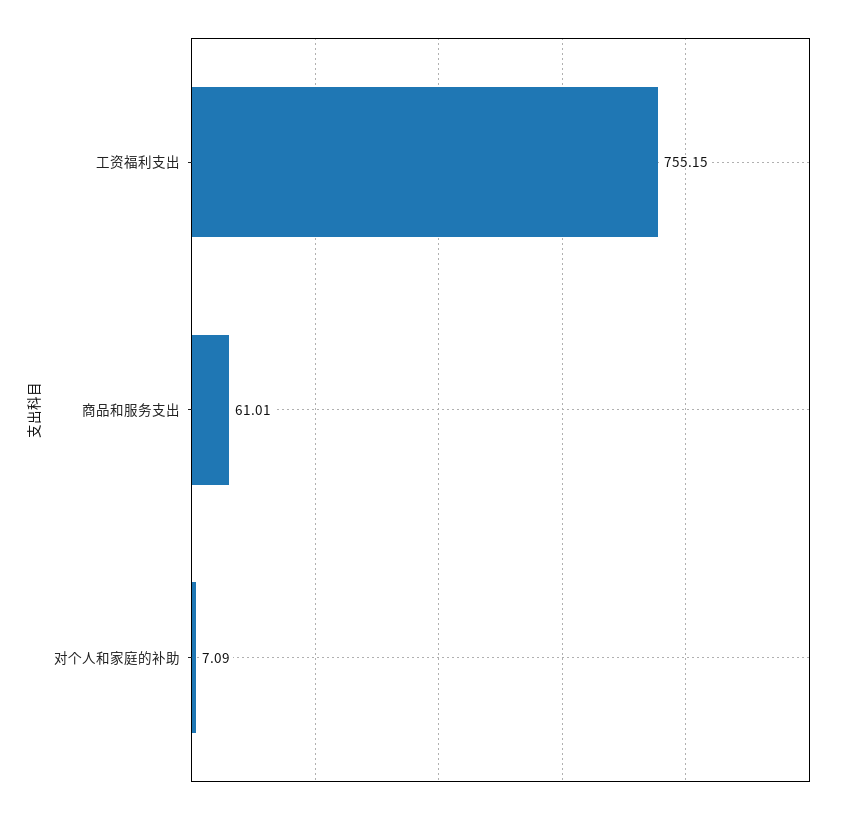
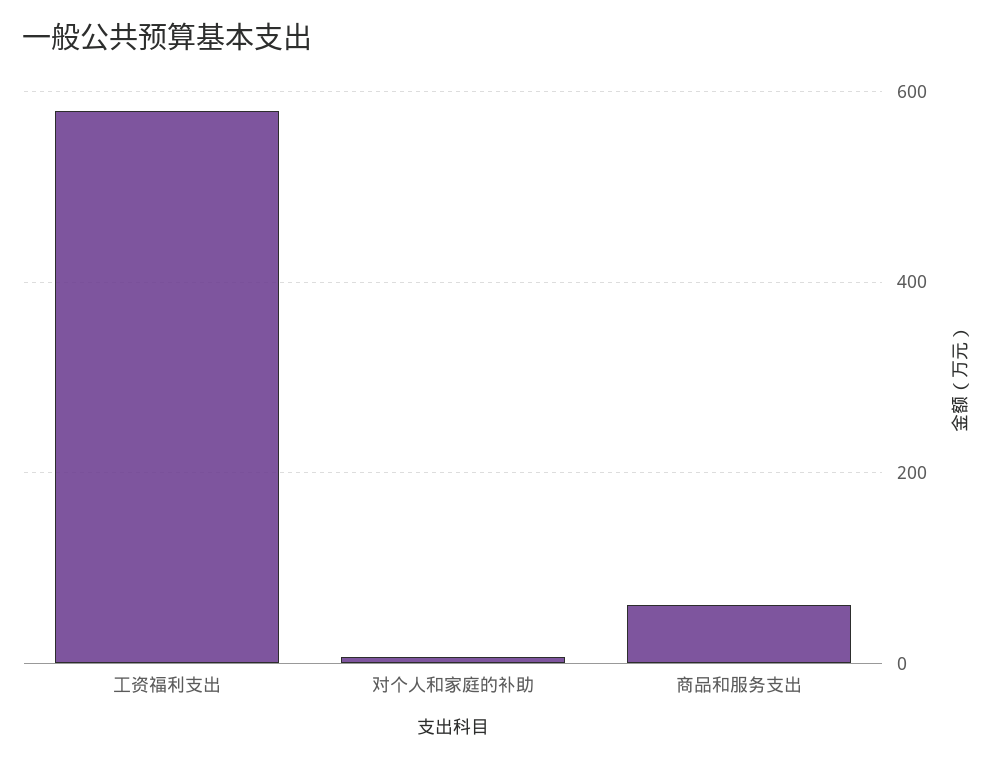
  {
-   "工资福利支出": 755.15,
+   "工资福利支出": 580,
    "商品和服务支出": 61.01,
    "对个人和家庭的补助": 7.09
  }

